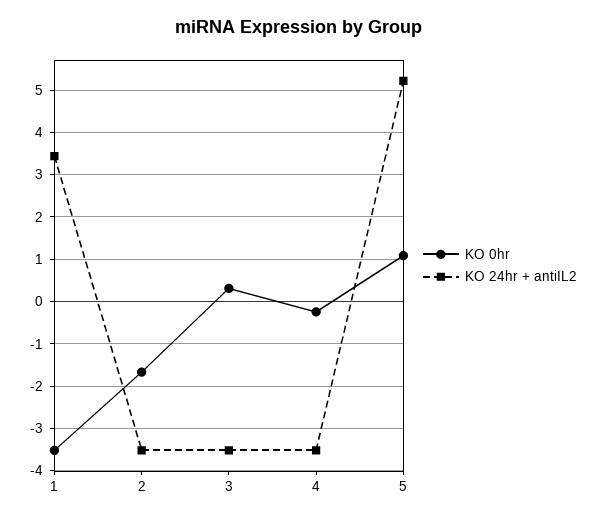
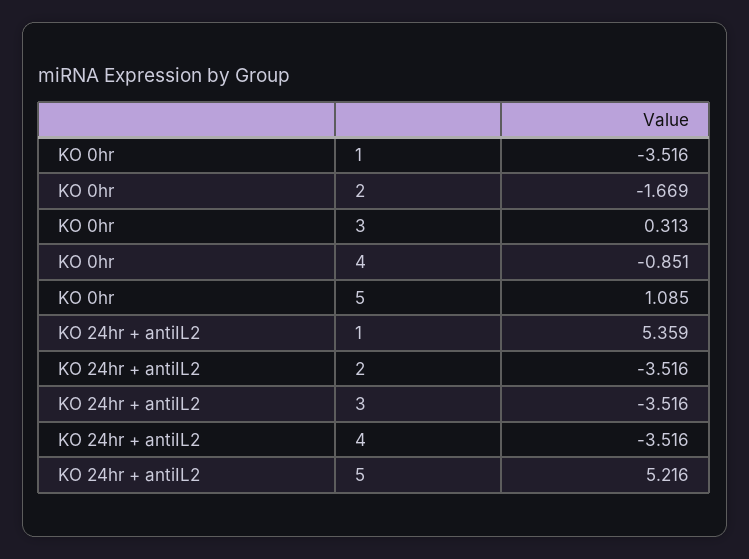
  {
    "KO 0hr": {
      "1": -3.516,
      "2": -1.669,
      "3": 0.313,
-     "4": -0.2,
+     "4": -0.851,
      "5": 1.085
    },
    "KO 24hr + antiIL2": {
-     "1": 3.4,
+     "1": 5.359,
      "2": -3.516,
      "3": -3.516,
      "4": -3.516,
      "5": 5.216
    }
  }

